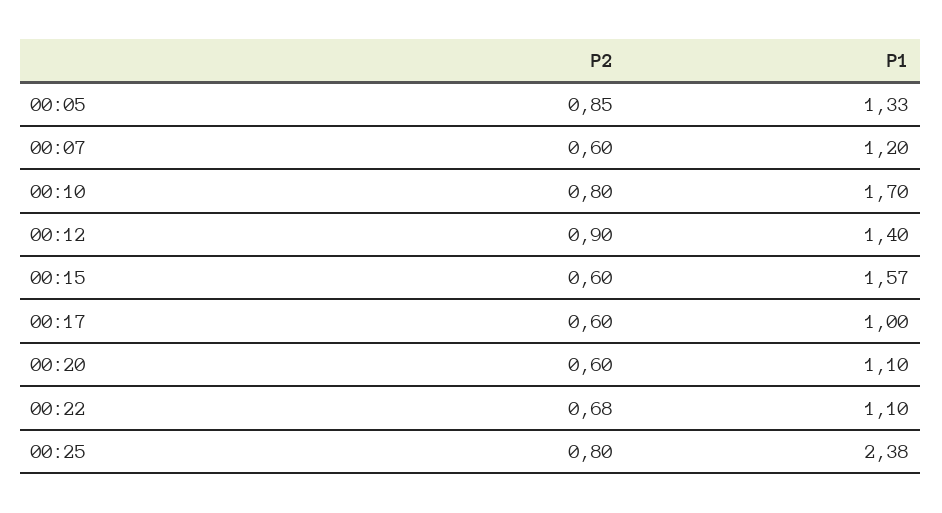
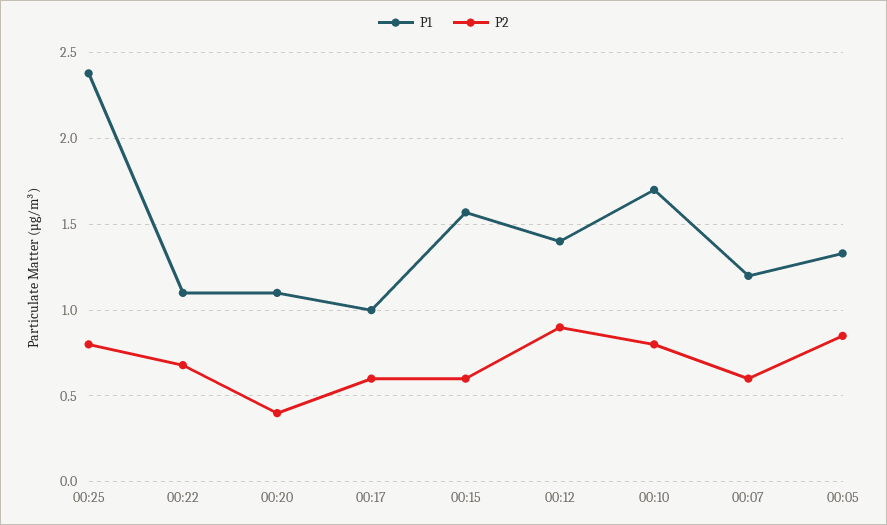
  {
    "P2": {
      "00:05": 0.85,
      "00:07": 0.6,
      "00:10": 0.8,
      "00:12": 0.9,
      "00:15": 0.6,
      "00:17": 0.6,
-     "00:20": 0.6,
+     "00:20": 0.4,
      "00:22": 0.68,
      "00:25": 0.8
    },
    "P1": {
      "00:05": 1.33,
      "00:07": 1.2,
      "00:10": 1.7,
      "00:12": 1.4,
      "00:15": 1.57,
      "00:17": 1,
      "00:20": 1.1,
      "00:22": 1.1,
      "00:25": 2.38
    }
  }

